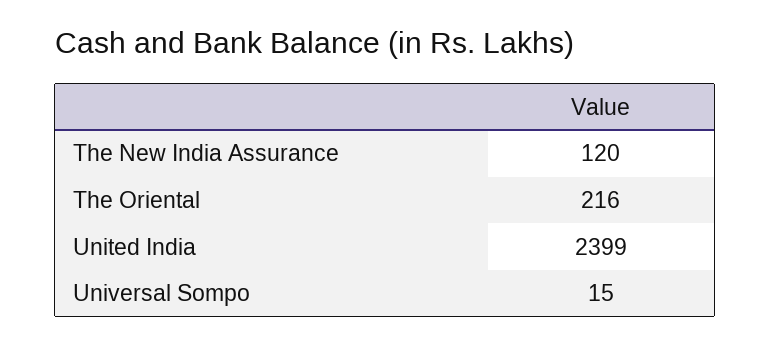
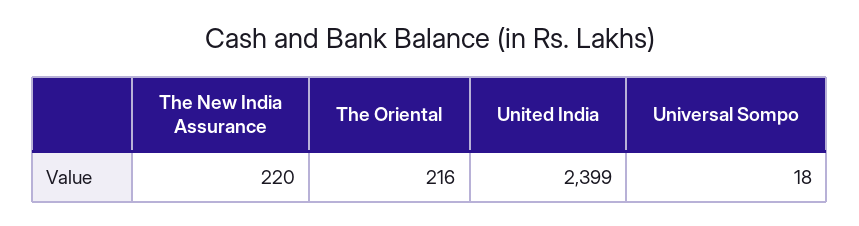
  {
-   "The New India Assurance": 120,
+   "The New India Assurance": 220,
    "The Oriental": 216,
    "United India": 2399,
-   "Universal Sompo": 15
+   "Universal Sompo": 18
  }

